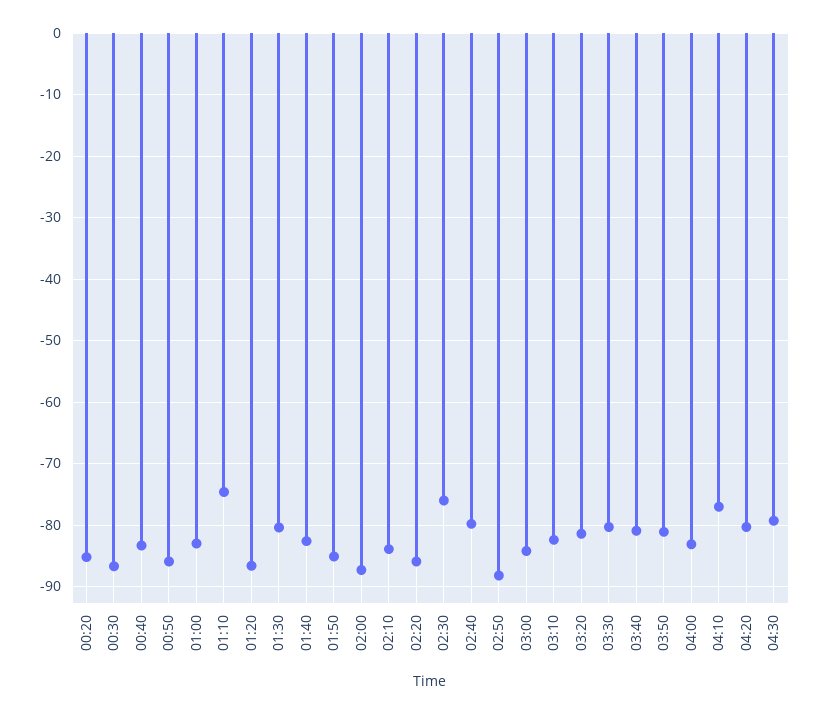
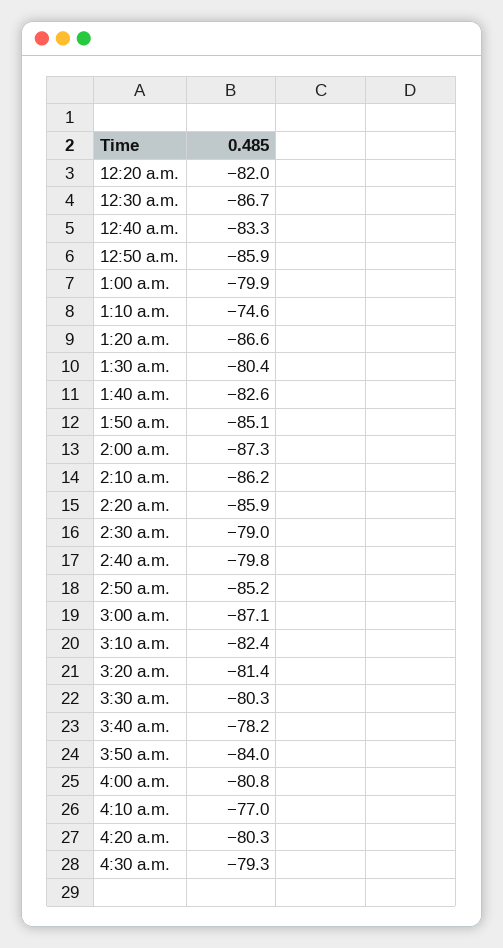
  {
-   "00:20": -85,
+   "00:20": -82,
    "00:30": -86.7,
    "00:40": -83.3,
    "00:50": -85.9,
-   "01:00": -83,
+   "01:00": -79.9,
    "01:10": -74.6,
    "01:20": -86.6,
    "01:30": -80.4,
    "01:40": -82.6,
    "01:50": -85.1,
    "02:00": -87.3,
-   "02:10": -84,
+   "02:10": -86.2,
    "02:20": -85.9,
-   "02:30": -76,
+   "02:30": -79,
    "02:40": -79.8,
-   "02:50": -88,
+   "02:50": -85.2,
-   "03:00": -84,
+   "03:00": -87.1,
    "03:10": -82.4,
    "03:20": -81.4,
    "03:30": -80.3,
-   "03:40": -81,
+   "03:40": -78.2,
-   "03:50": -81,
+   "03:50": -84,
-   "04:00": -83,
+   "04:00": -80.8,
    "04:10": -77,
    "04:20": -80.3,
    "04:30": -79.3
  }

